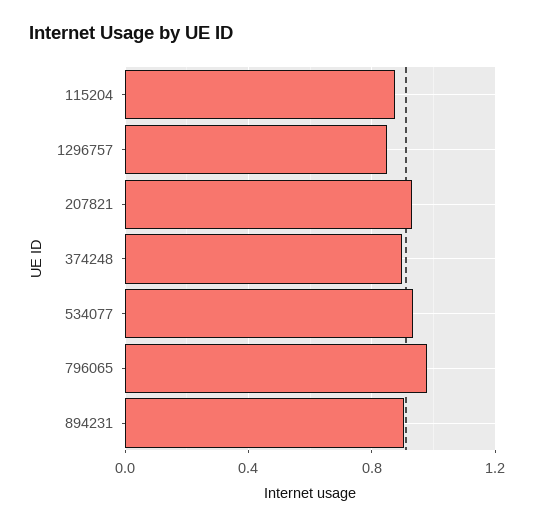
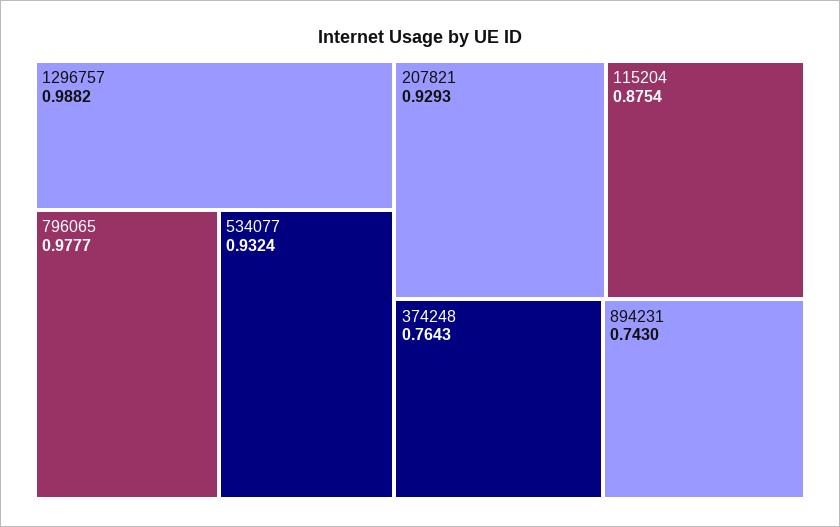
  {
    "115204": 0.8754,
-   "1296757": 0.85,
+   "1296757": 0.9882,
    "207821": 0.9293,
-   "374248": 0.9,
+   "374248": 0.7643,
    "534077": 0.9324,
    "796065": 0.9777,
-   "894231": 0.9
+   "894231": 0.743
  }

